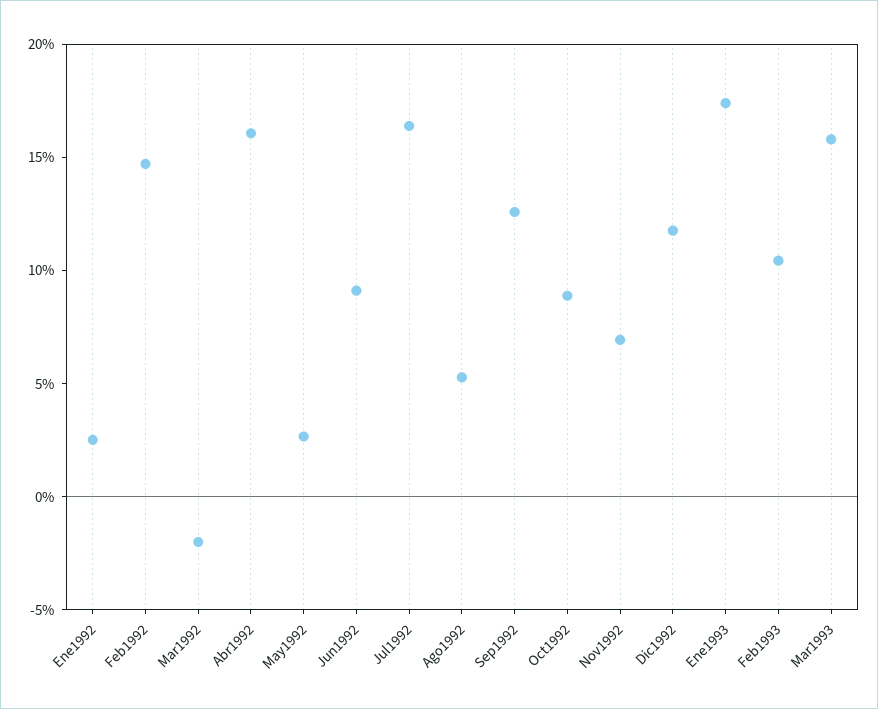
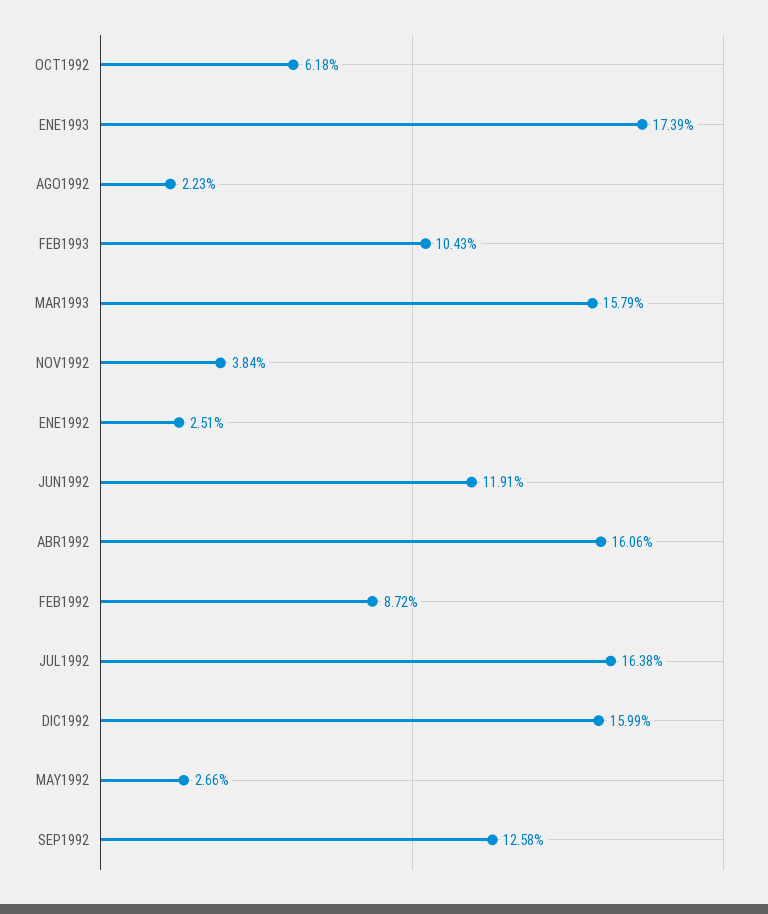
  {
    "Ene1992": 2.51,
-   "Feb1992": 15,
+   "Feb1992": 8.72,
-   "Mar1992": -2,
    "Abr1992": 16.06,
    "May1992": 2.66,
-   "Jun1992": 9,
+   "Jun1992": 11.91,
    "Jul1992": 16.38,
-   "Ago1992": 5,
+   "Ago1992": 2.23,
    "Sep1992": 12.58,
-   "Oct1992": 9,
+   "Oct1992": 6.18,
-   "Nov1992": 7,
+   "Nov1992": 3.84,
-   "Dic1992": 12,
+   "Dic1992": 15.99,
    "Ene1993": 17.39,
    "Feb1993": 10.43,
    "Mar1993": 15.79
  }

